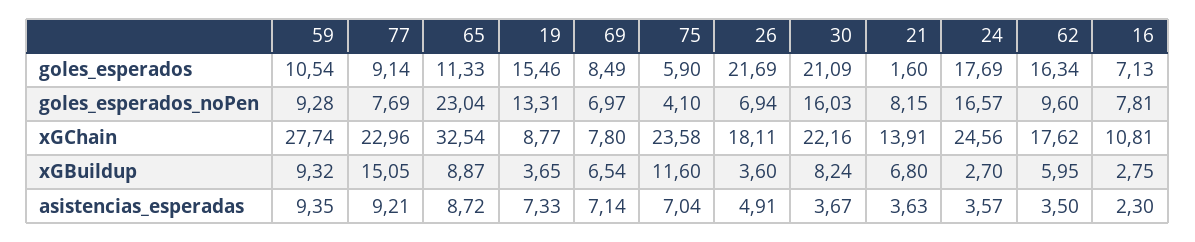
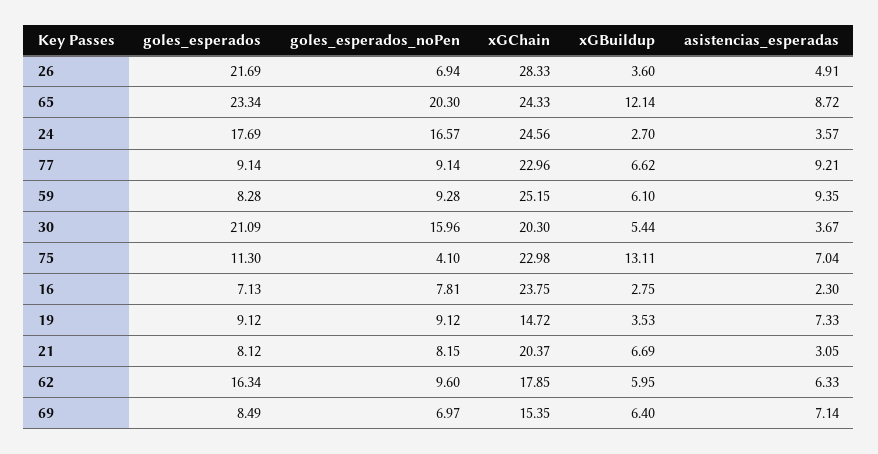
  {
    "59": {
-     "goles_esperados": 10.54,
+     "goles_esperados": 8.28,
      "goles_esperados_noPen": 9.28,
-     "xGChain": 27.74,
+     "xGChain": 25.15,
-     "xGBuildup": 9.32,
+     "xGBuildup": 6.1,
      "asistencias_esperadas": 9.35
    },
    "77": {
      "goles_esperados": 9.14,
-     "goles_esperados_noPen": 7.69,
+     "goles_esperados_noPen": 9.14,
      "xGChain": 22.96,
-     "xGBuildup": 15.05,
+     "xGBuildup": 6.62,
      "asistencias_esperadas": 9.21
    },
    "65": {
-     "goles_esperados": 11.33,
+     "goles_esperados": 23.34,
-     "goles_esperados_noPen": 23.04,
+     "goles_esperados_noPen": 20.3,
-     "xGChain": 32.54,
+     "xGChain": 24.33,
-     "xGBuildup": 8.87,
+     "xGBuildup": 12.14,
      "asistencias_esperadas": 8.72
    },
    "19": {
-     "goles_esperados": 15.46,
+     "goles_esperados": 9.12,
-     "goles_esperados_noPen": 13.31,
+     "goles_esperados_noPen": 9.12,
-     "xGChain": 8.77,
+     "xGChain": 14.72,
-     "xGBuildup": 3.65,
+     "xGBuildup": 3.53,
      "asistencias_esperadas": 7.33
    },
    "69": {
      "goles_esperados": 8.49,
      "goles_esperados_noPen": 6.97,
-     "xGChain": 7.8,
+     "xGChain": 15.35,
-     "xGBuildup": 6.54,
+     "xGBuildup": 6.4,
      "asistencias_esperadas": 7.14
    },
    "75": {
-     "goles_esperados": 5.9,
+     "goles_esperados": 11.3,
      "goles_esperados_noPen": 4.1,
-     "xGChain": 23.58,
+     "xGChain": 22.98,
-     "xGBuildup": 11.6,
+     "xGBuildup": 13.11,
      "asistencias_esperadas": 7.04
    },
    "26": {
      "goles_esperados": 21.69,
      "goles_esperados_noPen": 6.94,
-     "xGChain": 18.11,
+     "xGChain": 28.33,
      "xGBuildup": 3.6,
      "asistencias_esperadas": 4.91
    },
    "30": {
      "goles_esperados": 21.09,
-     "goles_esperados_noPen": 16.03,
+     "goles_esperados_noPen": 15.96,
-     "xGChain": 22.16,
+     "xGChain": 20.3,
-     "xGBuildup": 8.24,
+     "xGBuildup": 5.44,
      "asistencias_esperadas": 3.67
    },
    "21": {
-     "goles_esperados": 1.6,
+     "goles_esperados": 8.12,
      "goles_esperados_noPen": 8.15,
-     "xGChain": 13.91,
+     "xGChain": 20.37,
-     "xGBuildup": 6.8,
+     "xGBuildup": 6.69,
-     "asistencias_esperadas": 3.63
+     "asistencias_esperadas": 3.05
    },
    "24": {
      "goles_esperados": 17.69,
      "goles_esperados_noPen": 16.57,
      "xGChain": 24.56,
      "xGBuildup": 2.7,
      "asistencias_esperadas": 3.57
    },
    "62": {
      "goles_esperados": 16.34,
      "goles_esperados_noPen": 9.6,
-     "xGChain": 17.62,
+     "xGChain": 17.85,
      "xGBuildup": 5.95,
-     "asistencias_esperadas": 3.5
+     "asistencias_esperadas": 6.33
    },
    "16": {
      "goles_esperados": 7.13,
      "goles_esperados_noPen": 7.81,
-     "xGChain": 10.81,
+     "xGChain": 23.75,
      "xGBuildup": 2.75,
      "asistencias_esperadas": 2.3
    }
  }

